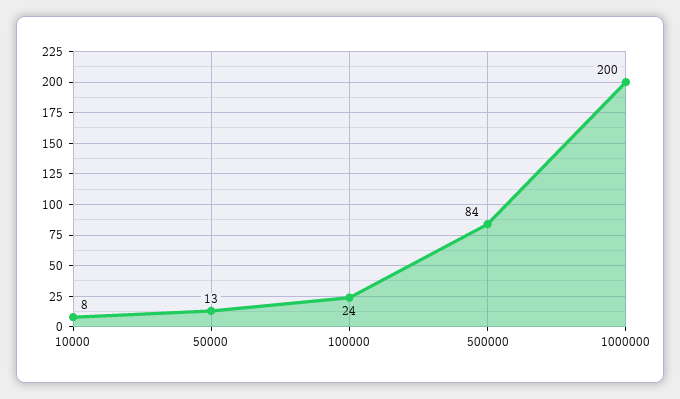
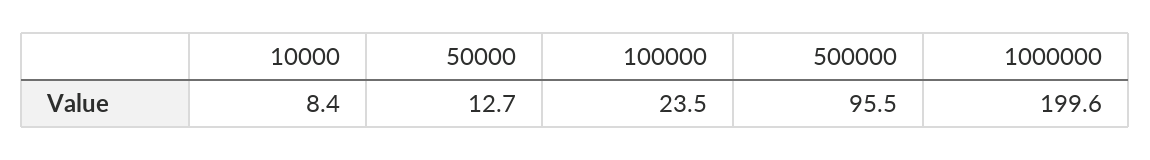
  {
    "10000": 8.4,
    "50000": 12.7,
    "100000": 23.5,
-   "500000": 84,
+   "500000": 95.5,
    "1000000": 199.6
  }

